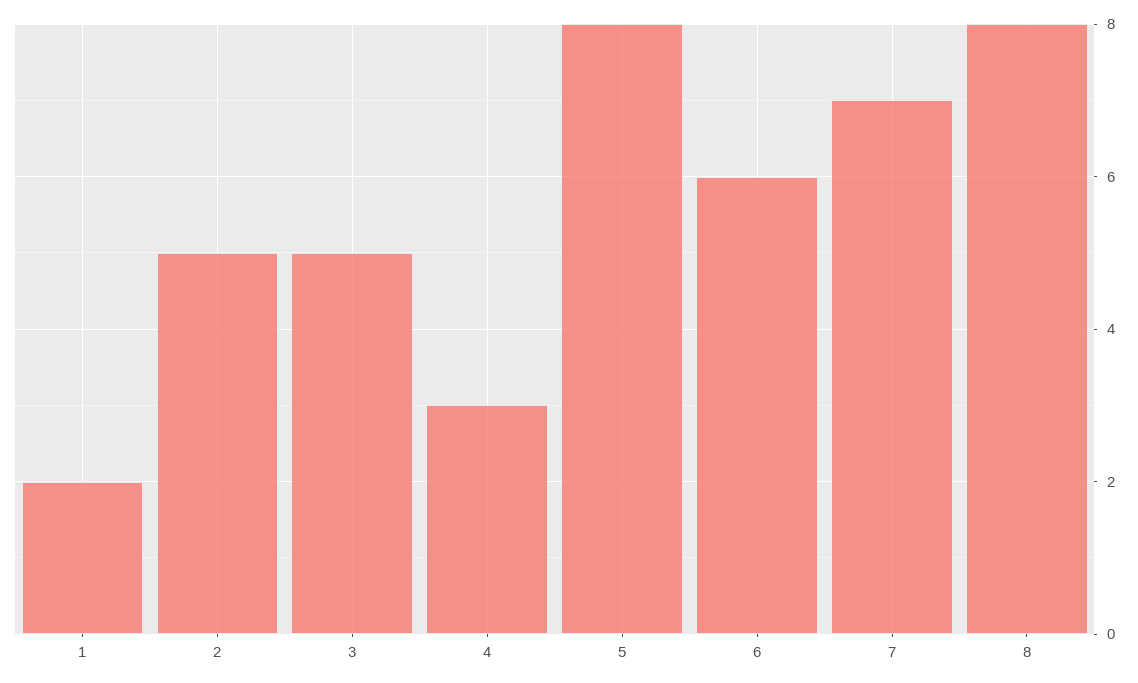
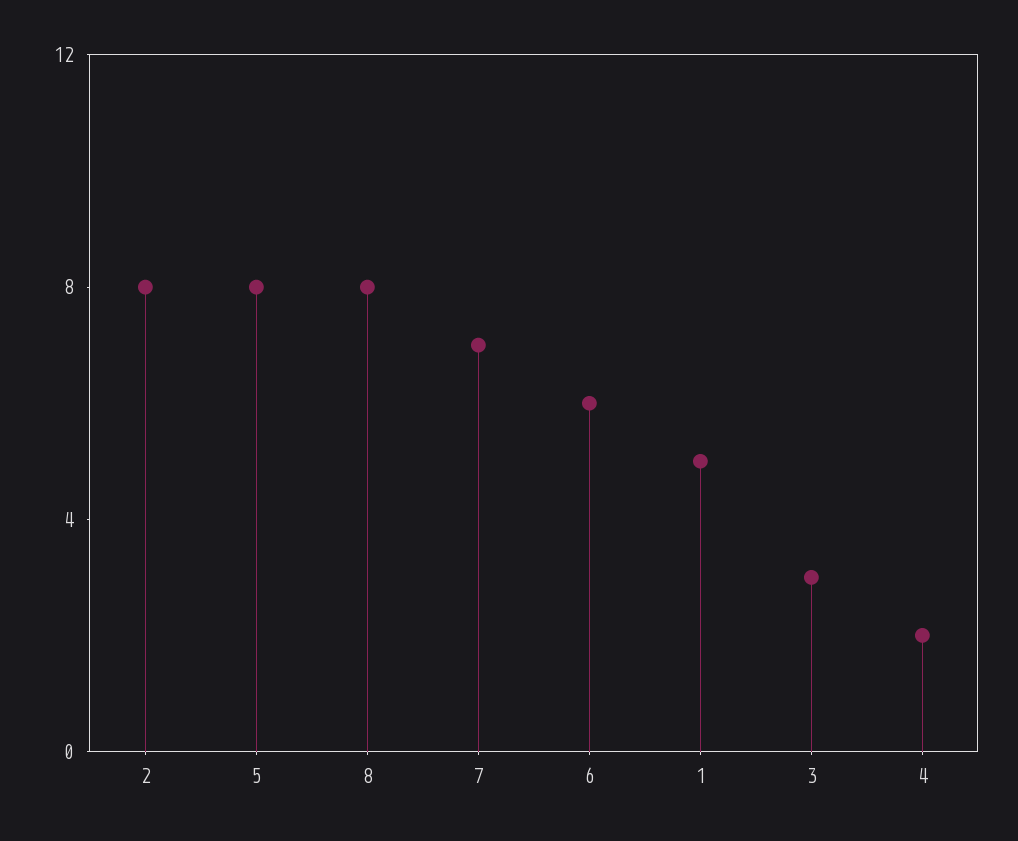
  {
-   "1": 2,
+   "1": 5,
-   "2": 5,
+   "2": 8,
-   "3": 5,
+   "3": 3,
-   "4": 3,
+   "4": 2,
    "5": 8,
    "6": 6,
    "7": 7,
    "8": 8
  }

